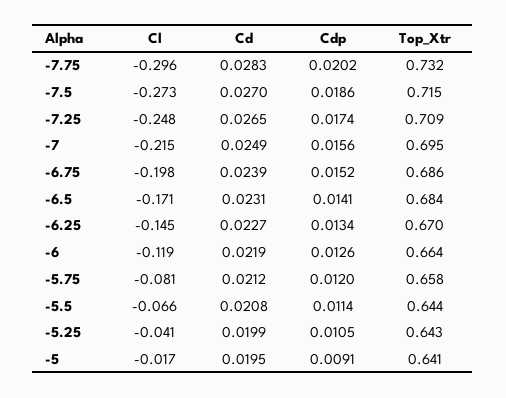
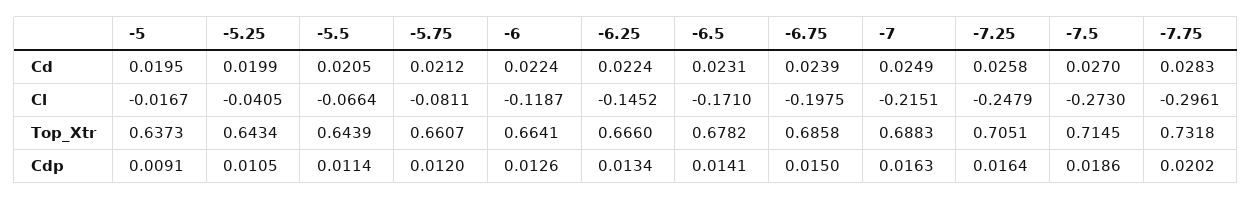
  {
    "Cl": {
      "-7.75": -0.2961,
      "-7.5": -0.273,
      "-7.25": -0.2479,
      "-7": -0.2151,
      "-6.75": -0.1975,
      "-6.5": -0.171,
      "-6.25": -0.1452,
      "-6": -0.1187,
      "-5.75": -0.0811,
      "-5.5": -0.0664,
      "-5.25": -0.0405,
      "-5": -0.0167
    },
    "Cd": {
      "-7.75": 0.0283,
      "-7.5": 0.027,
-     "-7.25": 0.0265,
+     "-7.25": 0.0258,
      "-7": 0.0249,
      "-6.75": 0.0239,
      "-6.5": 0.0231,
-     "-6.25": 0.0227,
+     "-6.25": 0.0224,
-     "-6": 0.0219,
+     "-6": 0.0224,
      "-5.75": 0.0212,
-     "-5.5": 0.0208,
+     "-5.5": 0.0205,
      "-5.25": 0.0199,
      "-5": 0.0195
    },
    "Cdp": {
      "-7.75": 0.0202,
      "-7.5": 0.0186,
-     "-7.25": 0.0174,
+     "-7.25": 0.0164,
-     "-7": 0.0156,
+     "-7": 0.0163,
-     "-6.75": 0.0152,
+     "-6.75": 0.015,
      "-6.5": 0.0141,
      "-6.25": 0.0134,
      "-6": 0.0126,
      "-5.75": 0.012,
      "-5.5": 0.0114,
      "-5.25": 0.0105,
      "-5": 0.0091
    },
    "Top_Xtr": {
      "-7.75": 0.7318,
      "-7.5": 0.7145,
-     "-7.25": 0.709,
+     "-7.25": 0.7051,
-     "-7": 0.695,
+     "-7": 0.6883,
      "-6.75": 0.6858,
-     "-6.5": 0.684,
+     "-6.5": 0.6782,
-     "-6.25": 0.67,
+     "-6.25": 0.666,
      "-6": 0.6641,
-     "-5.75": 0.658,
+     "-5.75": 0.6607,
      "-5.5": 0.6439,
      "-5.25": 0.6434,
-     "-5": 0.641
+     "-5": 0.6373
    }
  }

